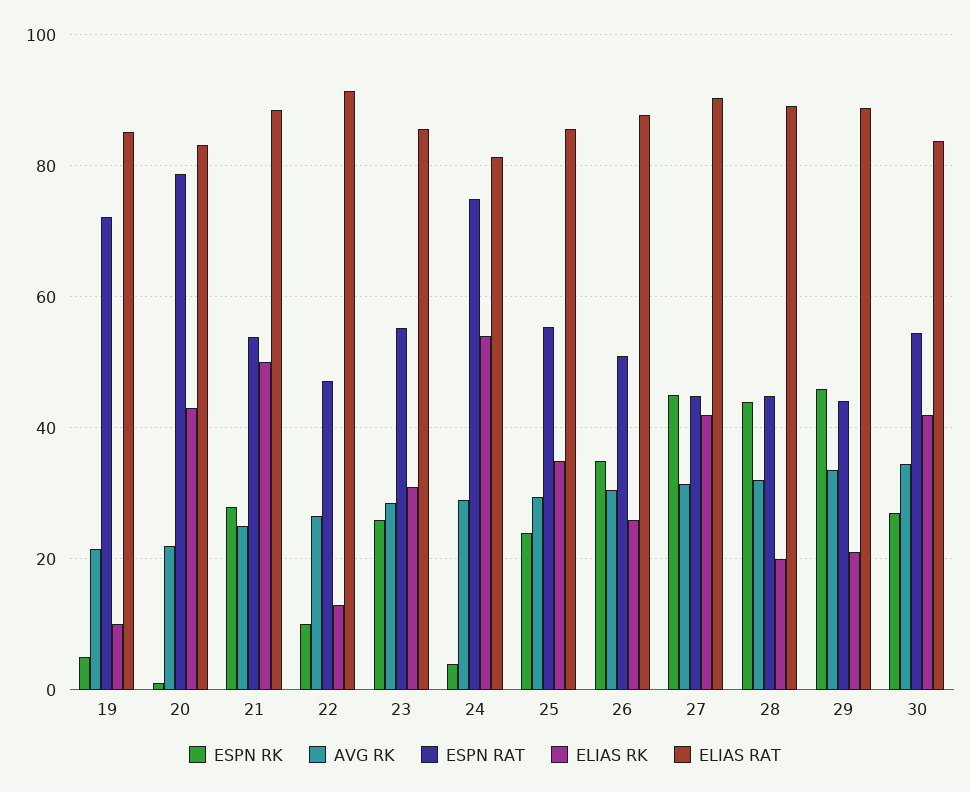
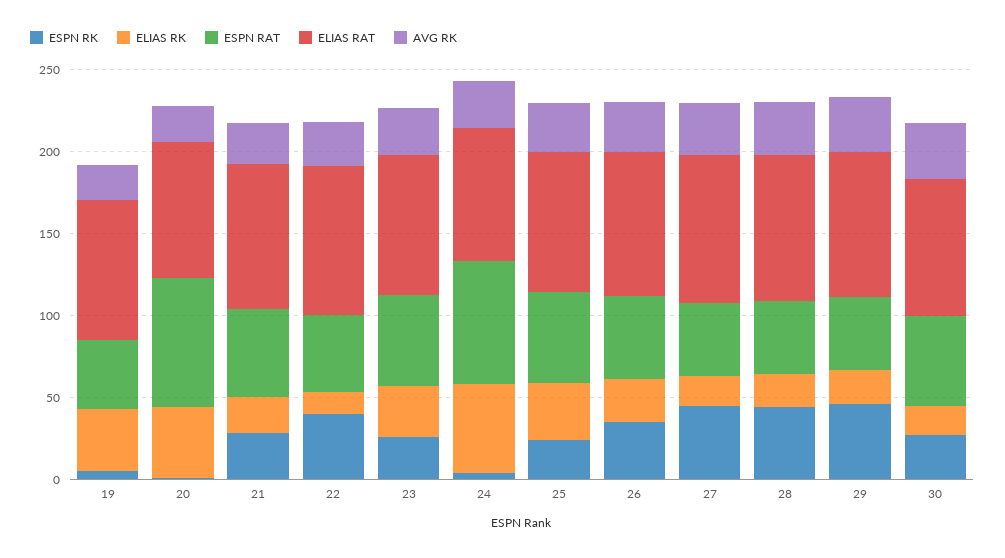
  {
    "ESPN RK": {
      "19": 6,
      "20": 2,
      "21": 28,
-     "22": 10,
+     "22": 40,
      "23": 26,
      "24": 4,
      "25": 24,
      "26": 36,
      "27": 46,
      "28": 44,
      "29": 46,
      "30": 28
    },
    "AVG RK": {
      "19": 22,
      "20": 22,
      "21": 26,
      "22": 26,
      "23": 28,
      "24": 30,
      "25": 30,
      "26": 30,
      "27": 32,
      "28": 32,
      "29": 34,
      "30": 34
    },
    "ESPN RAT": {
-     "19": 72,
+     "19": 40,
      "20": 78,
      "21": 54,
      "22": 48,
      "23": 56,
      "24": 76,
      "25": 56,
      "26": 52,
      "27": 44,
      "28": 44,
      "29": 44,
      "30": 54
    },
    "ELIAS RK": {
-     "19": 10,
+     "19": 40,
      "20": 44,
-     "21": 50,
+     "21": 20,
      "22": 14,
      "23": 32,
      "24": 54,
      "25": 36,
      "26": 26,
-     "27": 42,
+     "27": 20,
      "28": 20,
      "29": 22,
-     "30": 42
+     "30": 20
    },
    "ELIAS RAT": {
      "19": 86,
      "20": 84,
      "21": 88,
      "22": 92,
      "23": 86,
      "24": 82,
      "25": 86,
      "26": 88,
      "27": 90,
      "28": 90,
      "29": 88,
      "30": 84
    }
  }

